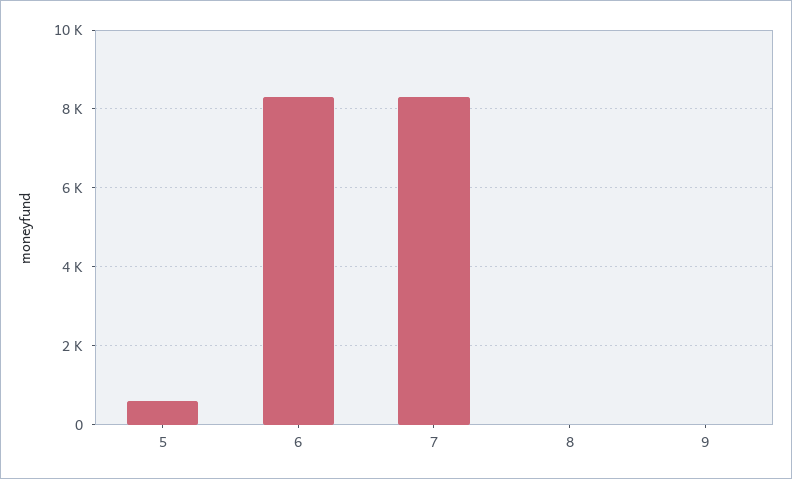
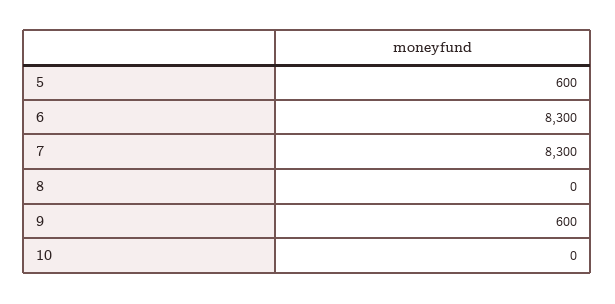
  {
    "5": 600,
    "6": 8300,
    "7": 8300,
    "8": 0,
-   "9": 0
+   "9": 600,
+   "10": 0
  }

